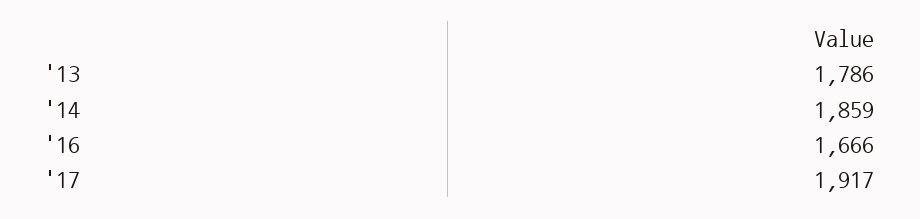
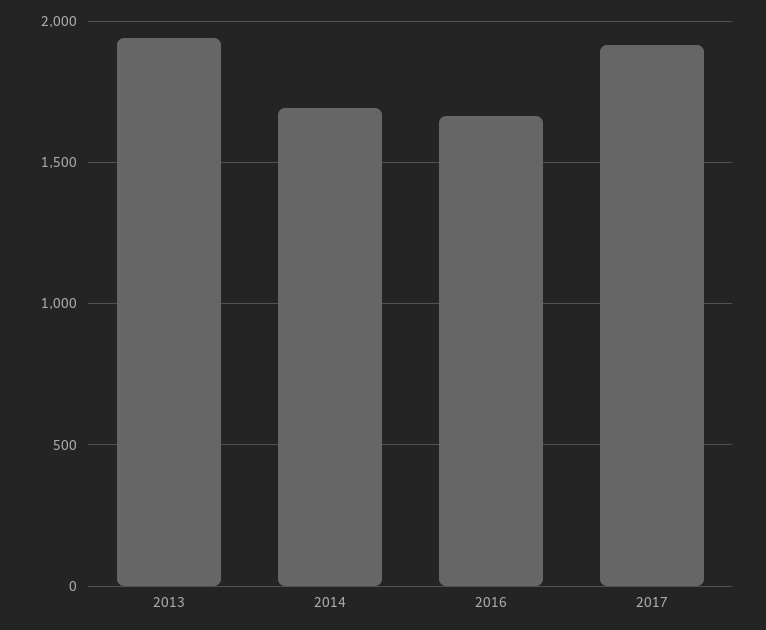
  {
-   "'13": 1786,
+   "'13": 1950,
-   "'14": 1859,
+   "'14": 1700,
    "'16": 1666,
    "'17": 1917
  }

